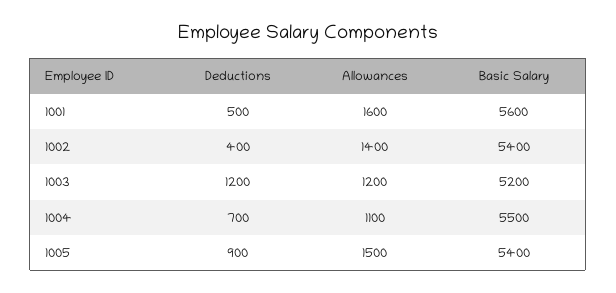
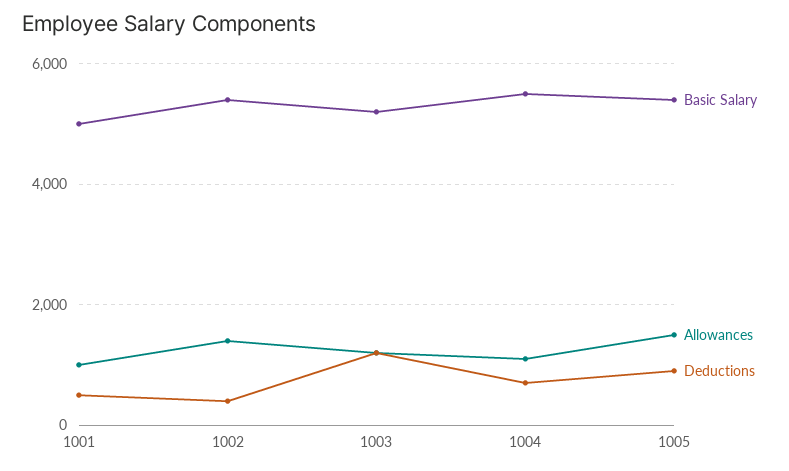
  {
    "Deductions": {
      "1001": 500,
      "1002": 400,
      "1003": 1200,
      "1004": 700,
      "1005": 900
    },
    "Allowances": {
-     "1001": 1600,
+     "1001": 1000,
      "1002": 1400,
      "1003": 1200,
      "1004": 1100,
      "1005": 1500
    },
    "Basic Salary": {
-     "1001": 5600,
+     "1001": 5000,
      "1002": 5400,
      "1003": 5200,
      "1004": 5500,
      "1005": 5400
    }
  }

